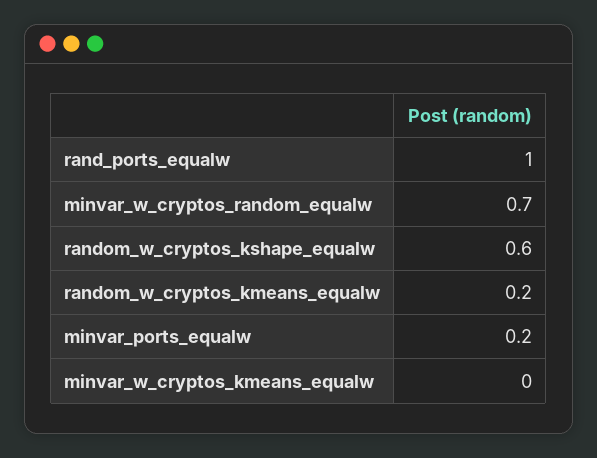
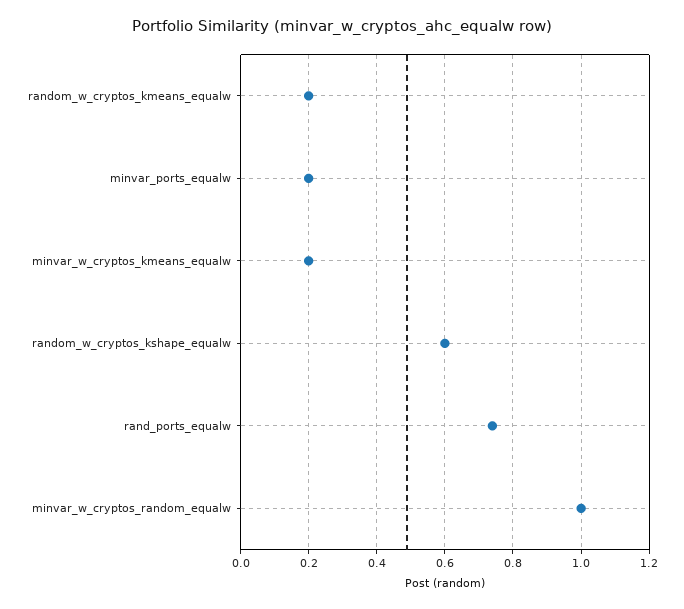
  {
-   "rand_ports_equalw": 1,
+   "rand_ports_equalw": 0.75,
-   "minvar_w_cryptos_random_equalw": 0.7,
+   "minvar_w_cryptos_random_equalw": 1,
    "random_w_cryptos_kshape_equalw": 0.6,
    "random_w_cryptos_kmeans_equalw": 0.2,
    "minvar_ports_equalw": 0.2,
-   "minvar_w_cryptos_kmeans_equalw": 0
+   "minvar_w_cryptos_kmeans_equalw": 0.2
  }

